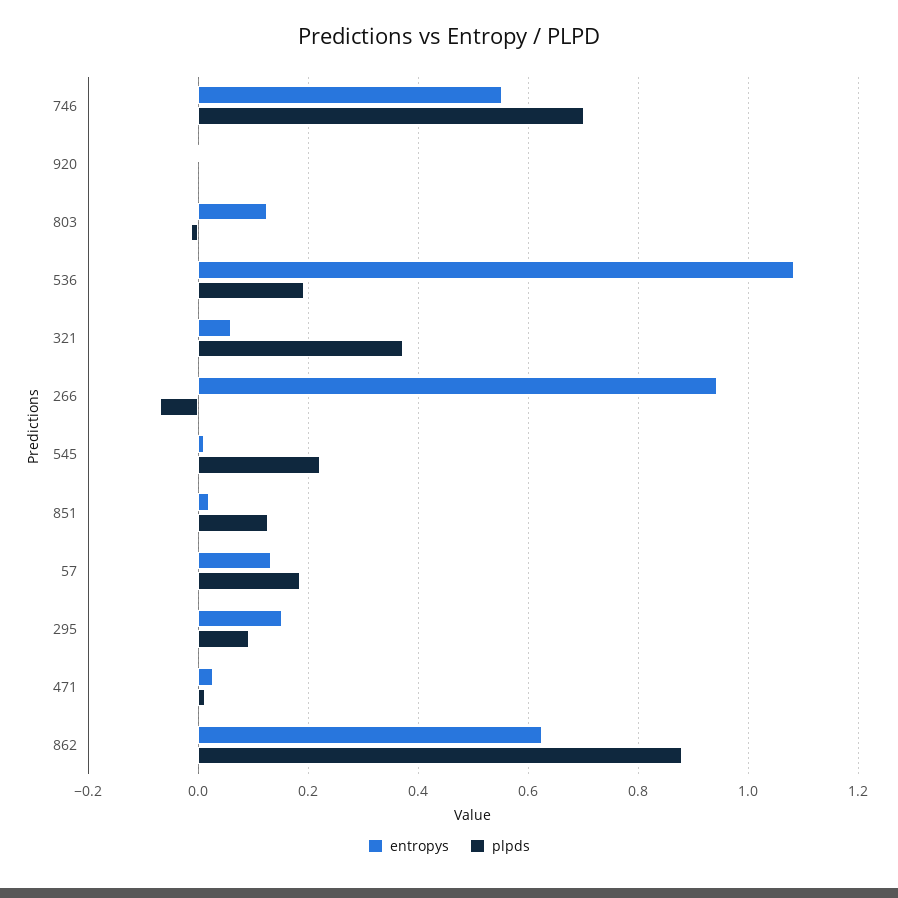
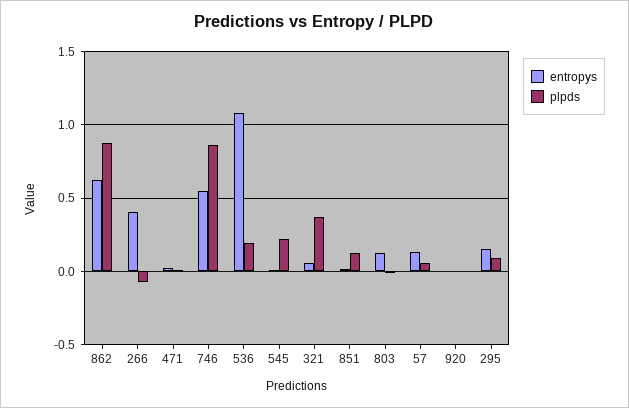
  {
    "entropys": {
      "746": 0.56,
      "920": 0,
      "803": 0.12,
      "536": 1.08,
      "321": 0.06,
-     "266": 0.94,
+     "266": 0.4,
      "545": 0.02,
      "851": 0.02,
      "57": 0.14,
      "295": 0.16,
      "471": 0.02,
      "862": 0.62
    },
    "plpds": {
-     "746": 0.7,
+     "746": 0.85,
      "920": 0,
      "803": -0.02,
      "536": 0.2,
      "321": 0.38,
      "266": -0.06,
      "545": 0.22,
      "851": 0.12,
-     "57": 0.18,
+     "57": 0.05,
      "295": 0.1,
      "471": 0.02,
      "862": 0.88
    }
  }

